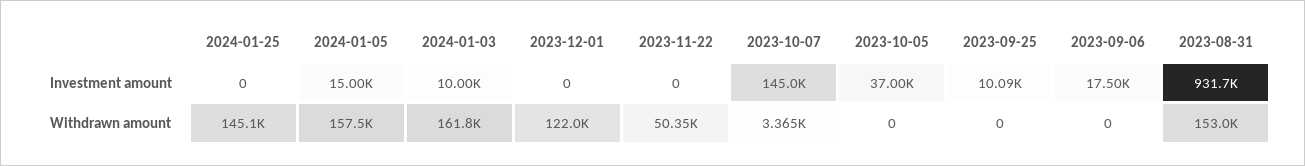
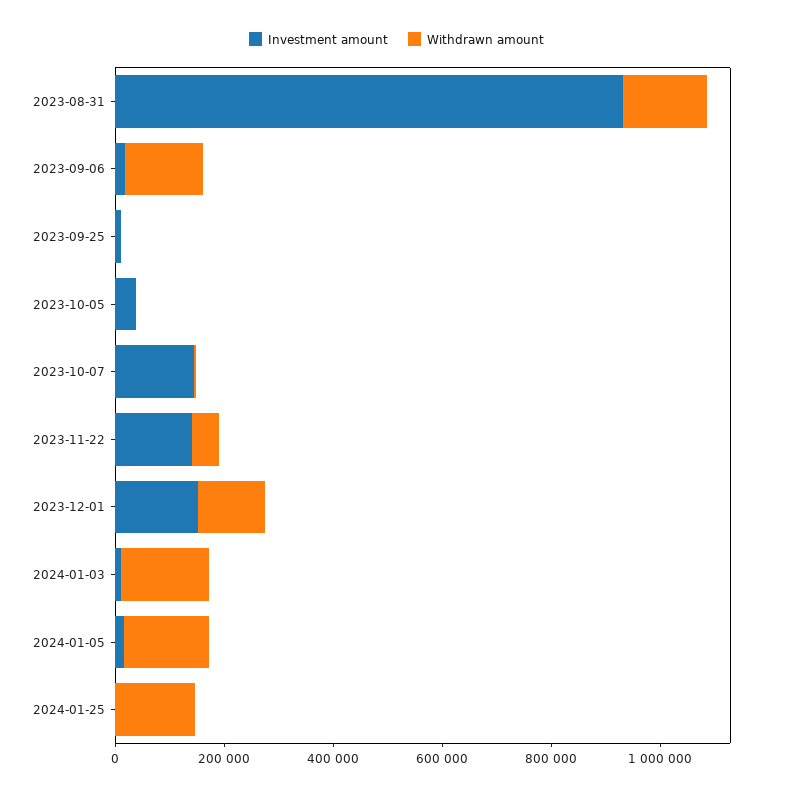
  {
    "Investment amount": {
      "2024-01-25": 0,
      "2024-01-05": 15000,
      "2024-01-03": 10000,
-     "2023-12-01": 0,
+     "2023-12-01": 150000,
-     "2023-11-22": 0,
+     "2023-11-22": 150000,
      "2023-10-07": 145000,
      "2023-10-05": 37000,
      "2023-09-25": 10090,
      "2023-09-06": 17500,
      "2023-08-31": 931700
    },
    "Withdrawn amount": {
      "2024-01-25": 145100,
      "2024-01-05": 157500,
      "2024-01-03": 161800,
      "2023-12-01": 122000,
      "2023-11-22": 50350,
      "2023-10-07": 3365,
      "2023-10-05": 0,
      "2023-09-25": 0,
-     "2023-09-06": 0,
+     "2023-09-06": 150000,
      "2023-08-31": 153000
    }
  }

